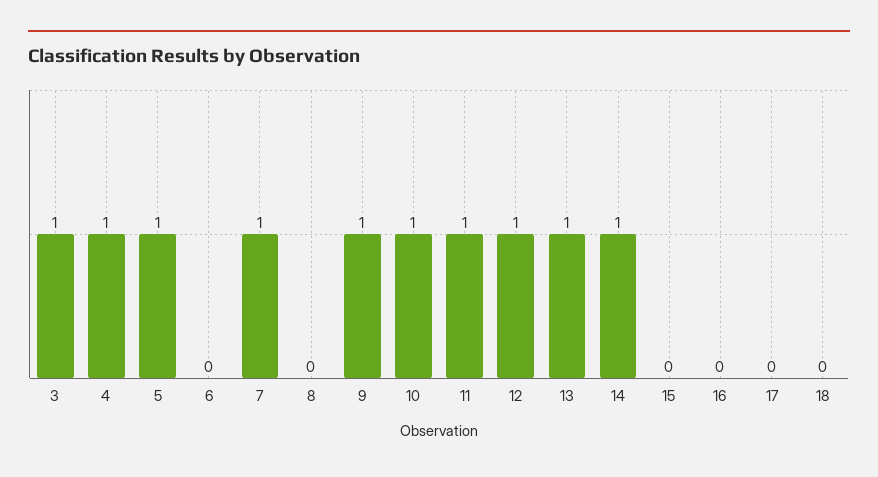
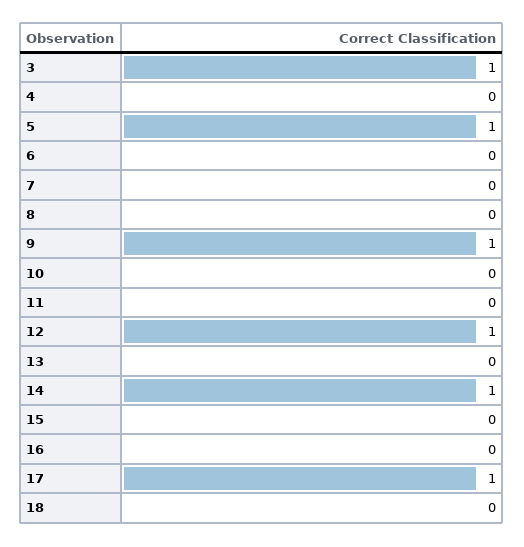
  {
    "3": 1,
-   "4": 1,
+   "4": 0,
    "5": 1,
    "6": 0,
-   "7": 1,
+   "7": 0,
    "8": 0,
    "9": 1,
-   "10": 1,
+   "10": 0,
-   "11": 1,
+   "11": 0,
    "12": 1,
-   "13": 1,
+   "13": 0,
    "14": 1,
    "15": 0,
    "16": 0,
-   "17": 0,
+   "17": 1,
    "18": 0
  }

